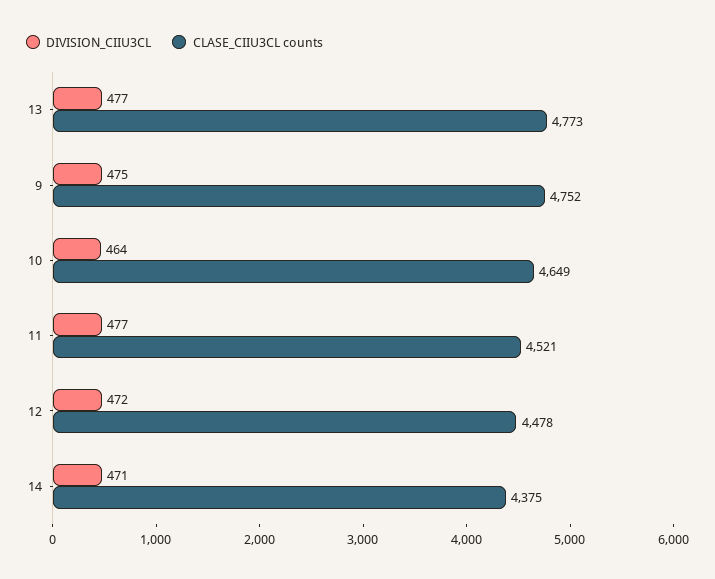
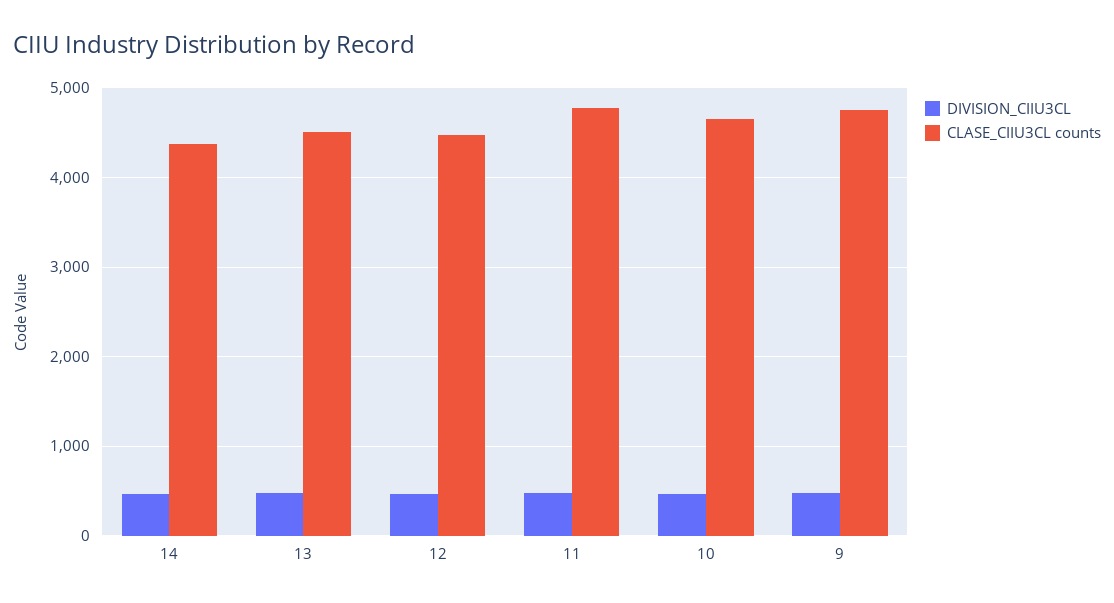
  {
    "DIVISION_CIIU3CL": {
      "13": 477,
      "9": 475,
      "10": 464,
      "11": 477,
      "12": 472,
      "14": 471
    },
    "CLASE_CIIU3CL counts": {
-     "13": 4773,
+     "13": 4500,
      "9": 4752,
      "10": 4649,
-     "11": 4521,
+     "11": 4800,
      "12": 4478,
      "14": 4375
    }
  }

